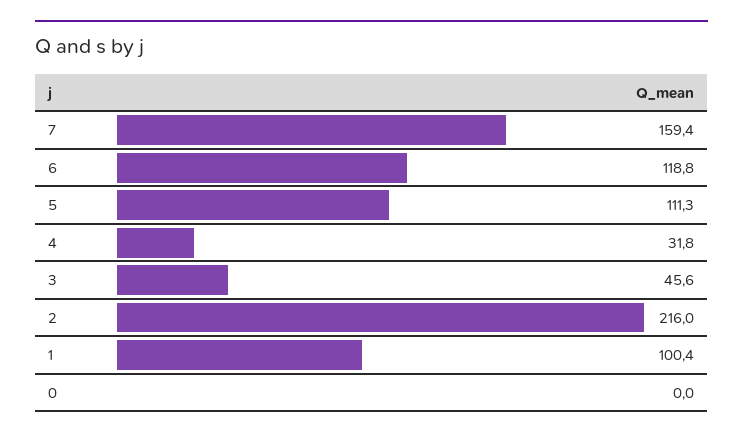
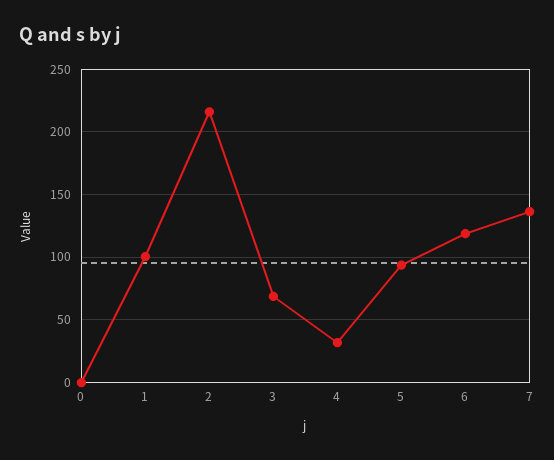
  {
-   "7": 159.4,
+   "7": 135,
    "6": 118.8,
-   "5": 111.3,
+   "5": 95,
    "4": 31.8,
-   "3": 45.6,
+   "3": 70,
    "2": 216,
    "1": 100.4,
    "0": 0
  }

